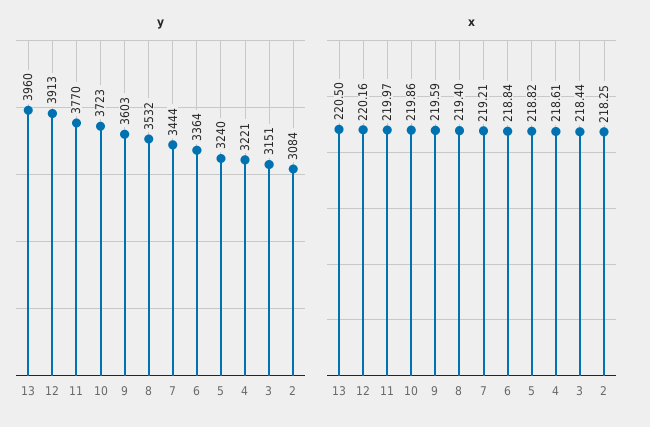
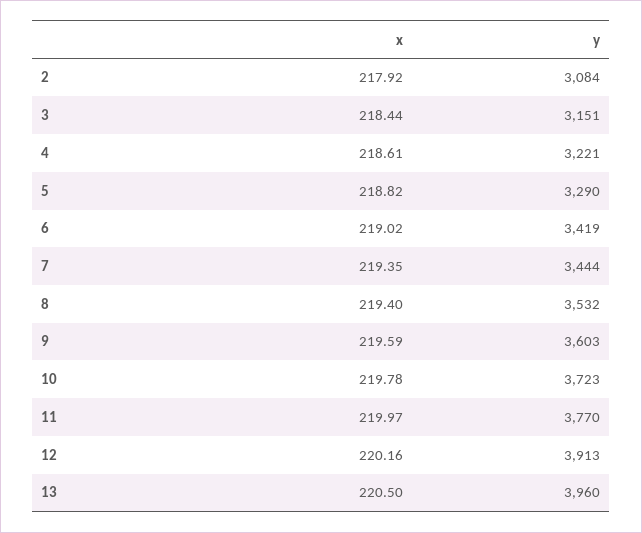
  {
    "y": {
      "13": 3960,
      "12": 3913,
      "11": 3770,
      "10": 3723,
      "9": 3603,
      "8": 3532,
      "7": 3444,
-     "6": 3364,
+     "6": 3419,
-     "5": 3240,
+     "5": 3290,
      "4": 3221,
      "3": 3151,
      "2": 3084
    },
    "x": {
      "13": 220.5,
      "12": 220.16,
      "11": 219.97,
-     "10": 219.86,
+     "10": 219.78,
      "9": 219.59,
      "8": 219.4,
-     "7": 219.21,
+     "7": 219.35,
-     "6": 218.84,
+     "6": 219.02,
      "5": 218.82,
      "4": 218.61,
      "3": 218.44,
-     "2": 218.25
+     "2": 217.92
    }
  }

